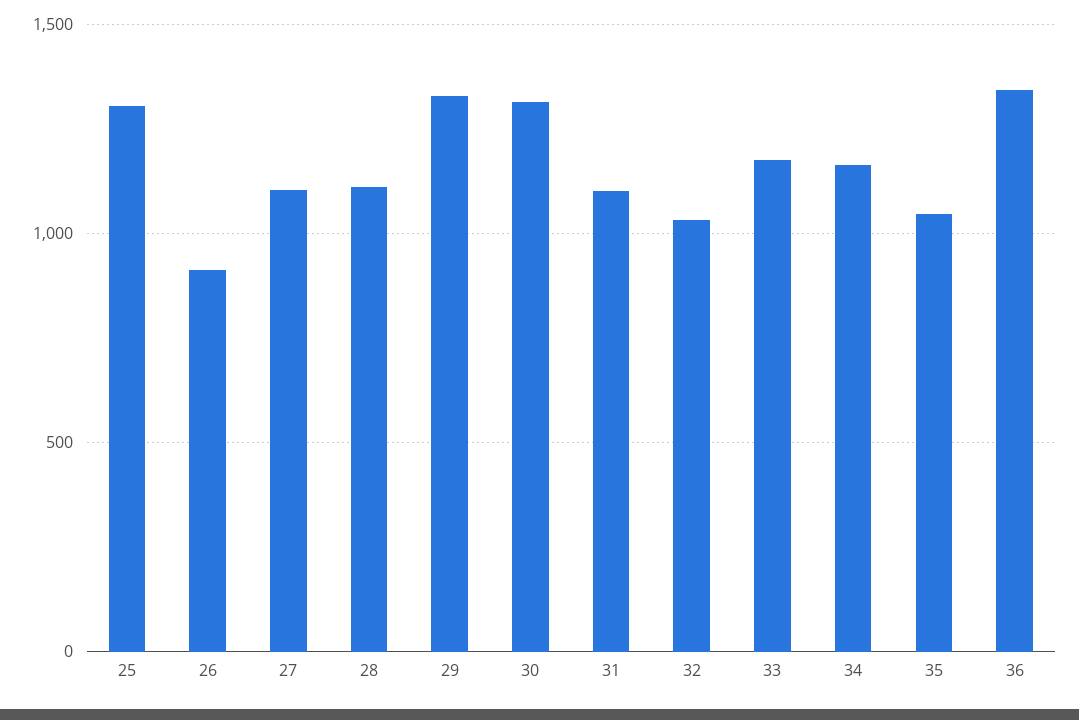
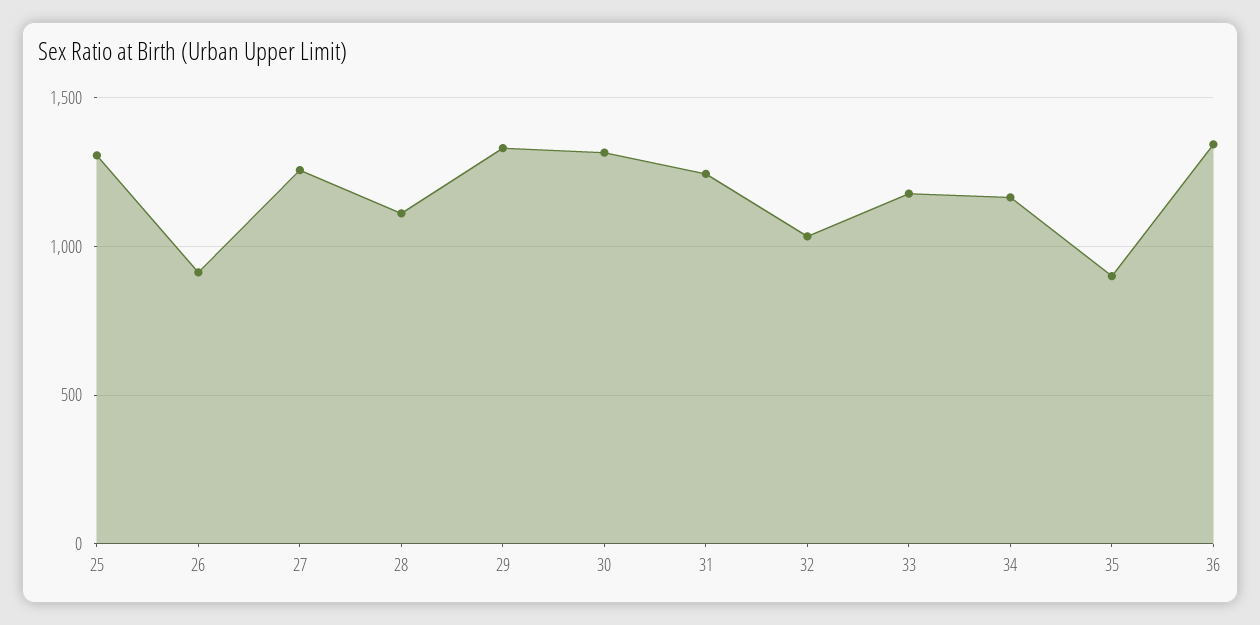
  {
    "25": 1300,
    "26": 900,
-   "27": 1100,
+   "27": 1250,
    "28": 1100,
    "29": 1350,
    "30": 1300,
-   "31": 1100,
+   "31": 1250,
    "32": 1050,
    "33": 1200,
    "34": 1150,
-   "35": 1050,
+   "35": 900,
    "36": 1350
  }

